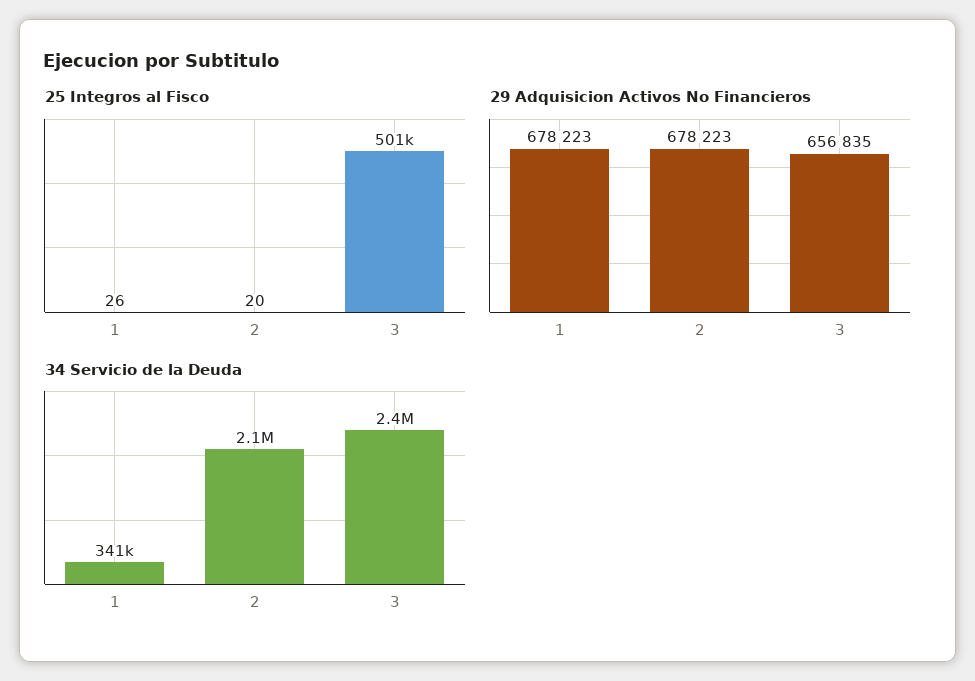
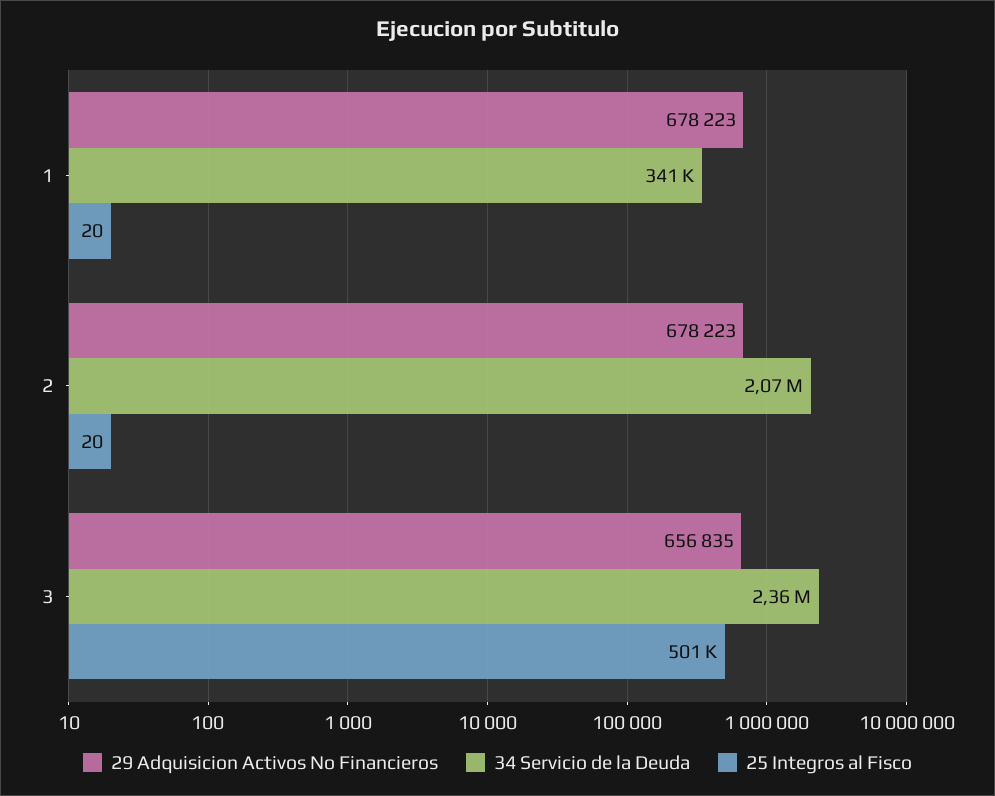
  {
    "25 Integros al Fisco": {
-     "1": 26,
+     "1": 20,
      "2": 20,
      "3": 501000
    },
    "29 Adquisicion Activos No Financieros": {
      "1": 678223,
      "2": 678223,
      "3": 656835
    },
    "34 Servicio de la Deuda": {
      "1": 341000,
      "2": 2070000,
      "3": 2360000
    }
  }

